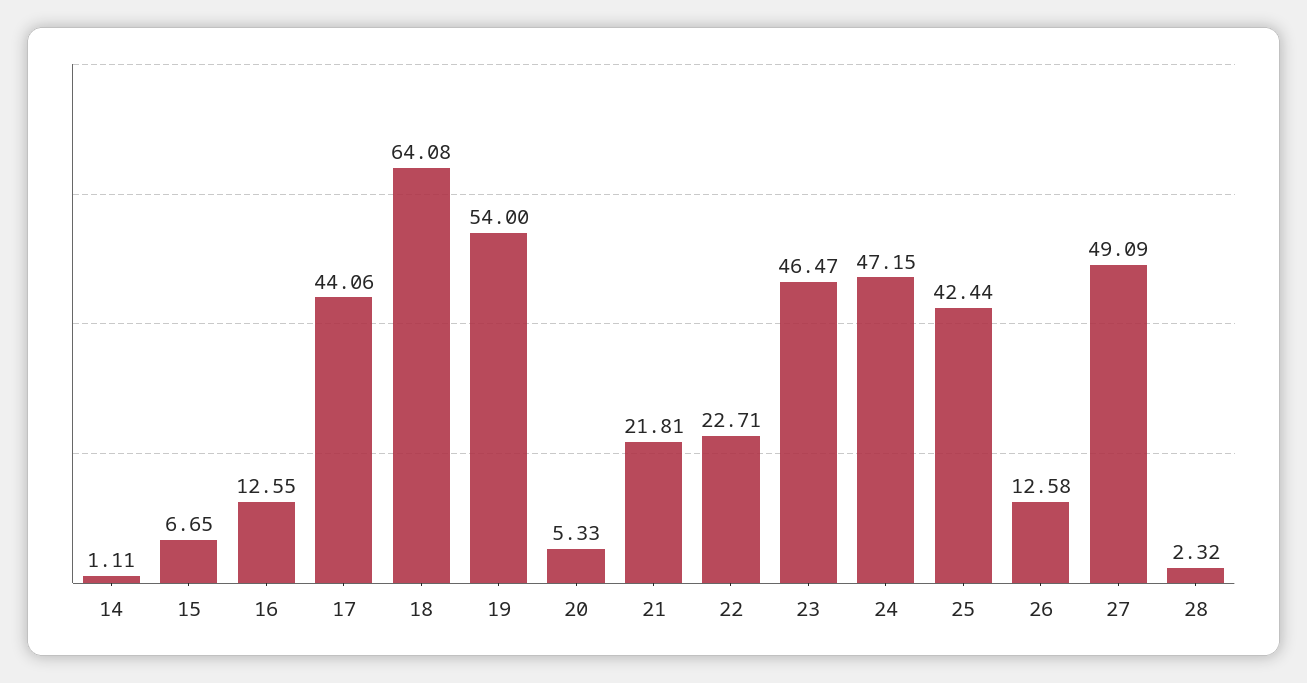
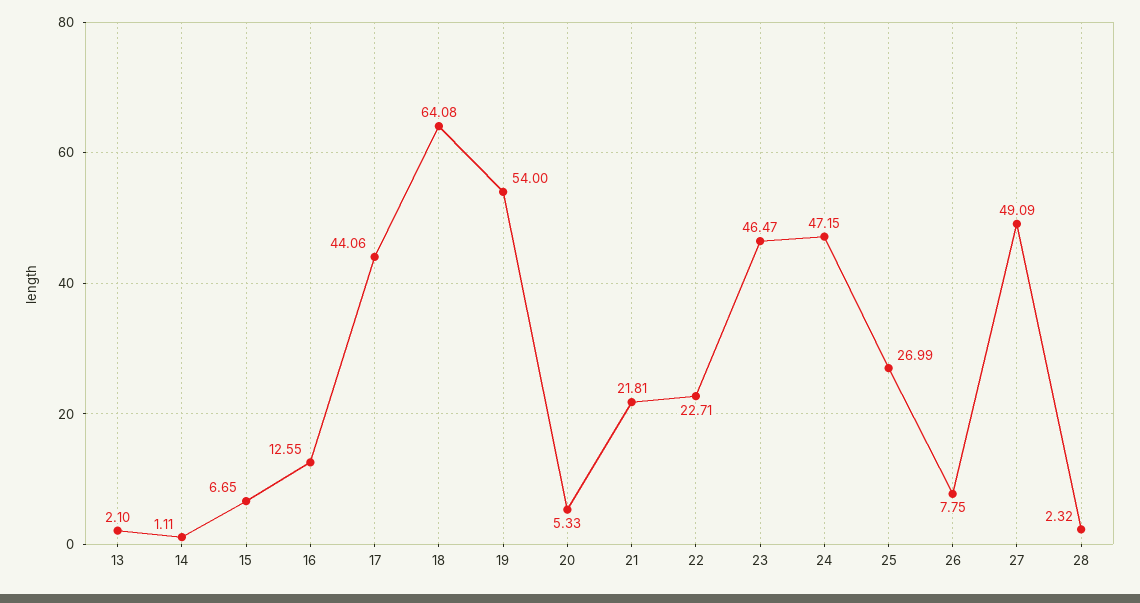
  {
    "14": 1.11,
    "15": 6.65,
    "16": 12.55,
    "17": 44.06,
    "18": 64.08,
    "19": 54,
    "20": 5.33,
    "21": 21.81,
    "22": 22.71,
    "23": 46.47,
    "24": 47.15,
-   "25": 42.44,
+   "25": 26.99,
-   "26": 12.58,
+   "26": 7.75,
    "27": 49.09,
-   "28": 2.32
+   "28": 2.32,
+   "13": 2.1
  }

